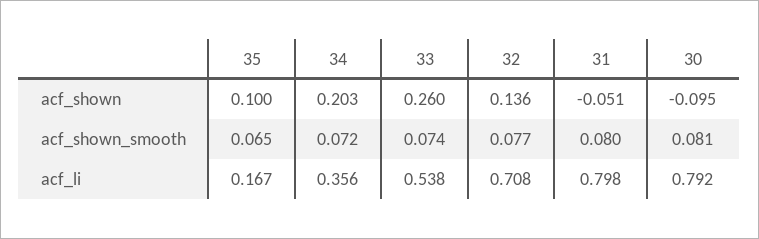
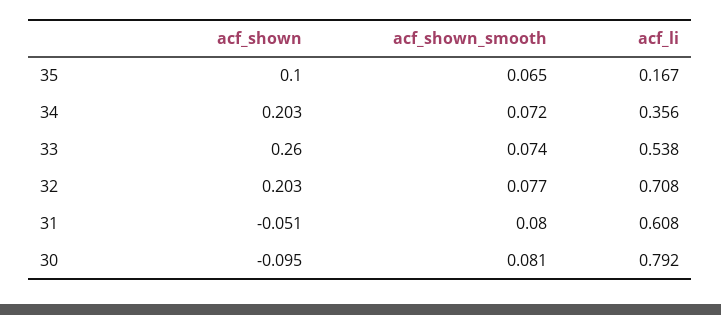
  {
    "35": {
      "acf_shown": 0.1,
      "acf_shown_smooth": 0.065,
      "acf_li": 0.167
    },
    "34": {
      "acf_shown": 0.203,
      "acf_shown_smooth": 0.072,
      "acf_li": 0.356
    },
    "33": {
      "acf_shown": 0.26,
      "acf_shown_smooth": 0.074,
      "acf_li": 0.538
    },
    "32": {
-     "acf_shown": 0.136,
+     "acf_shown": 0.203,
      "acf_shown_smooth": 0.077,
      "acf_li": 0.708
    },
    "31": {
      "acf_shown": -0.051,
      "acf_shown_smooth": 0.08,
-     "acf_li": 0.798
+     "acf_li": 0.608
    },
    "30": {
      "acf_shown": -0.095,
      "acf_shown_smooth": 0.081,
      "acf_li": 0.792
    }
  }

